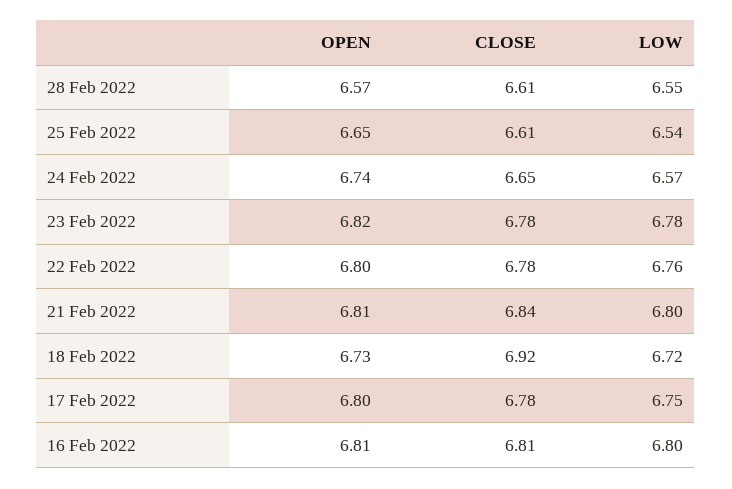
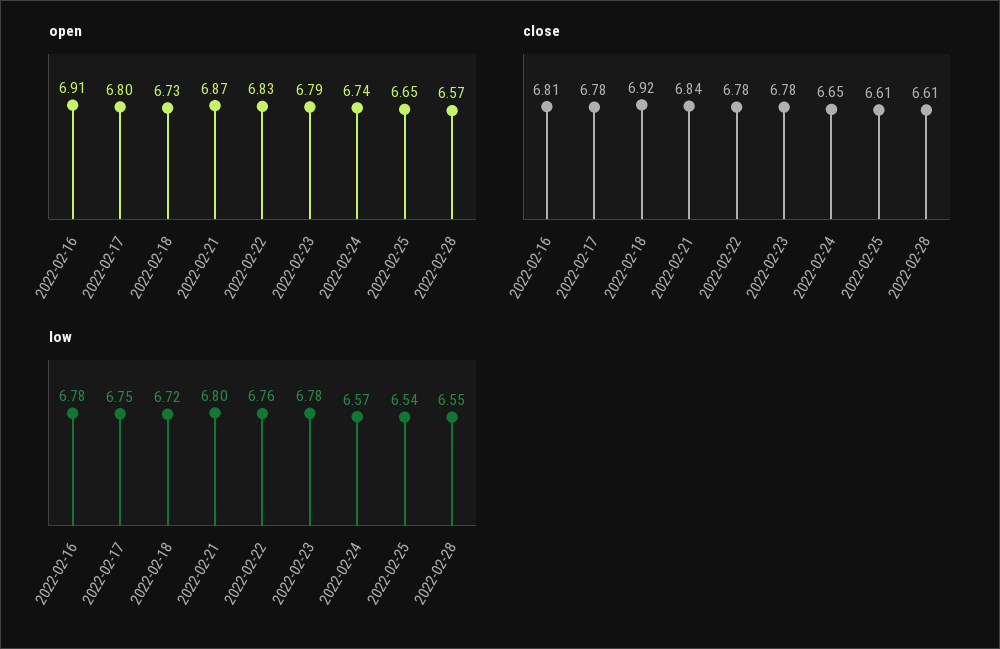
  {
    "OPEN": {
      "28 Feb 2022": 6.57,
      "25 Feb 2022": 6.65,
      "24 Feb 2022": 6.74,
-     "23 Feb 2022": 6.82,
+     "23 Feb 2022": 6.79,
-     "22 Feb 2022": 6.8,
+     "22 Feb 2022": 6.83,
-     "21 Feb 2022": 6.81,
+     "21 Feb 2022": 6.87,
      "18 Feb 2022": 6.73,
      "17 Feb 2022": 6.8,
-     "16 Feb 2022": 6.81
+     "16 Feb 2022": 6.91
    },
    "CLOSE": {
      "28 Feb 2022": 6.61,
      "25 Feb 2022": 6.61,
      "24 Feb 2022": 6.65,
      "23 Feb 2022": 6.78,
      "22 Feb 2022": 6.78,
      "21 Feb 2022": 6.84,
      "18 Feb 2022": 6.92,
      "17 Feb 2022": 6.78,
      "16 Feb 2022": 6.81
    },
    "LOW": {
      "28 Feb 2022": 6.55,
      "25 Feb 2022": 6.54,
      "24 Feb 2022": 6.57,
      "23 Feb 2022": 6.78,
      "22 Feb 2022": 6.76,
      "21 Feb 2022": 6.8,
      "18 Feb 2022": 6.72,
      "17 Feb 2022": 6.75,
-     "16 Feb 2022": 6.8
+     "16 Feb 2022": 6.78
    }
  }

